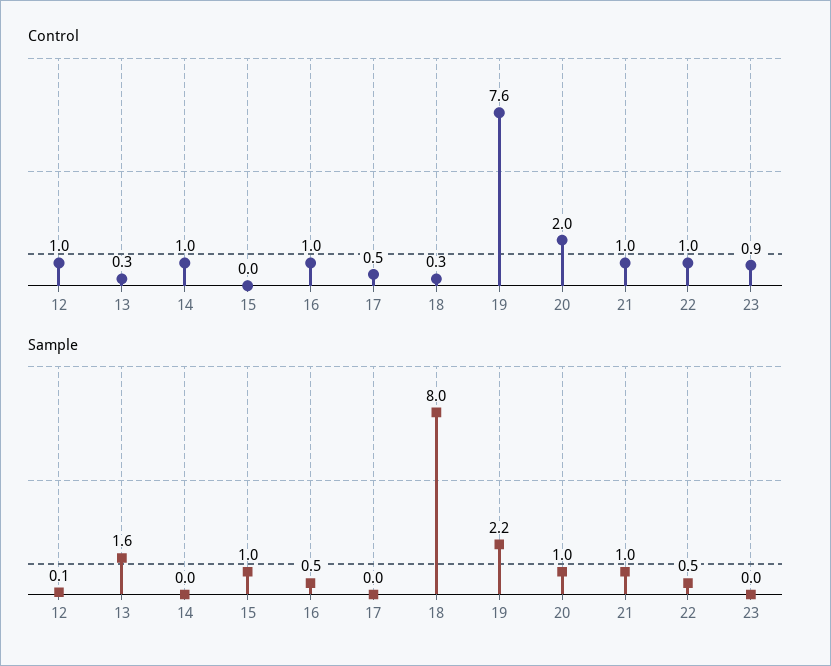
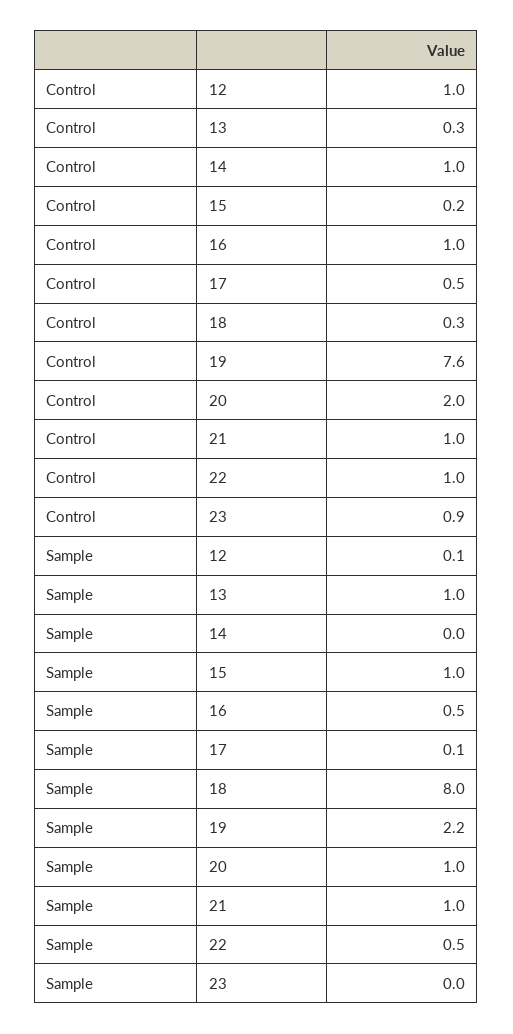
  {
    "Control": {
      "12": 1,
      "13": 0.3,
      "14": 1,
-     "15": 0,
+     "15": 0.2,
      "16": 1,
      "17": 0.5,
      "18": 0.3,
      "19": 7.6,
      "20": 2,
      "21": 1,
      "22": 1,
      "23": 0.9
    },
    "Sample": {
      "12": 0.1,
-     "13": 1.6,
+     "13": 1,
      "14": 0,
      "15": 1,
      "16": 0.5,
-     "17": 0,
+     "17": 0.1,
      "18": 8,
      "19": 2.2,
      "20": 1,
      "21": 1,
      "22": 0.5,
      "23": 0
    }
  }

